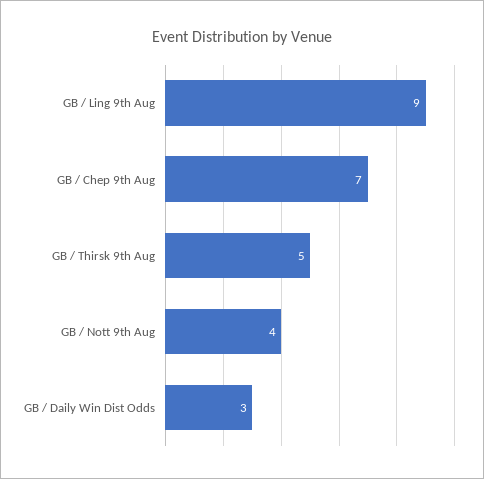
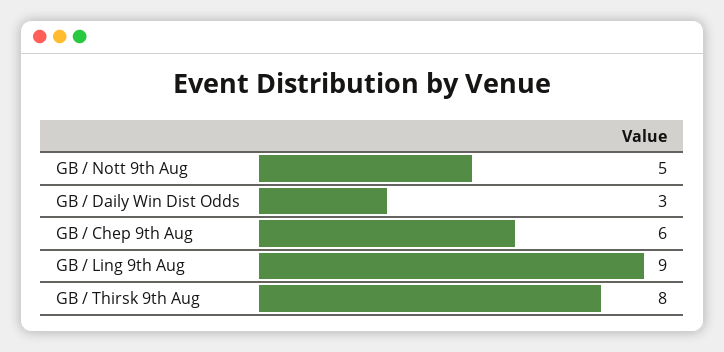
  {
    "GB / Ling 9th Aug": 9,
-   "GB / Chep 9th Aug": 7,
+   "GB / Chep 9th Aug": 6,
-   "GB / Thirsk 9th Aug": 5,
+   "GB / Thirsk 9th Aug": 8,
-   "GB / Nott 9th Aug": 4,
+   "GB / Nott 9th Aug": 5,
    "GB / Daily Win Dist Odds": 3
  }

